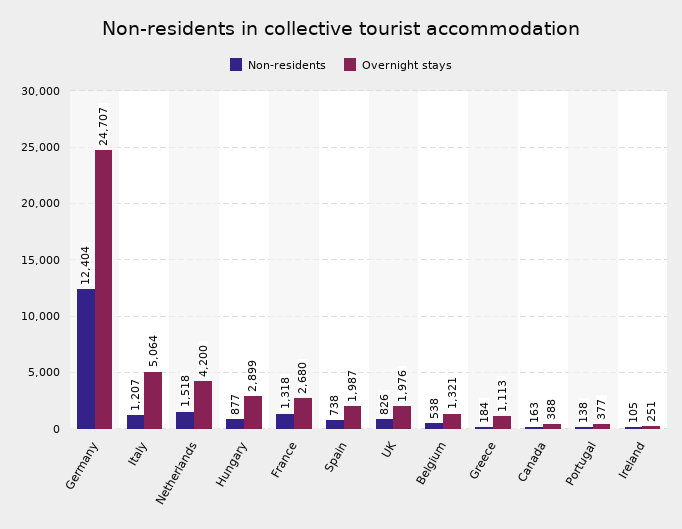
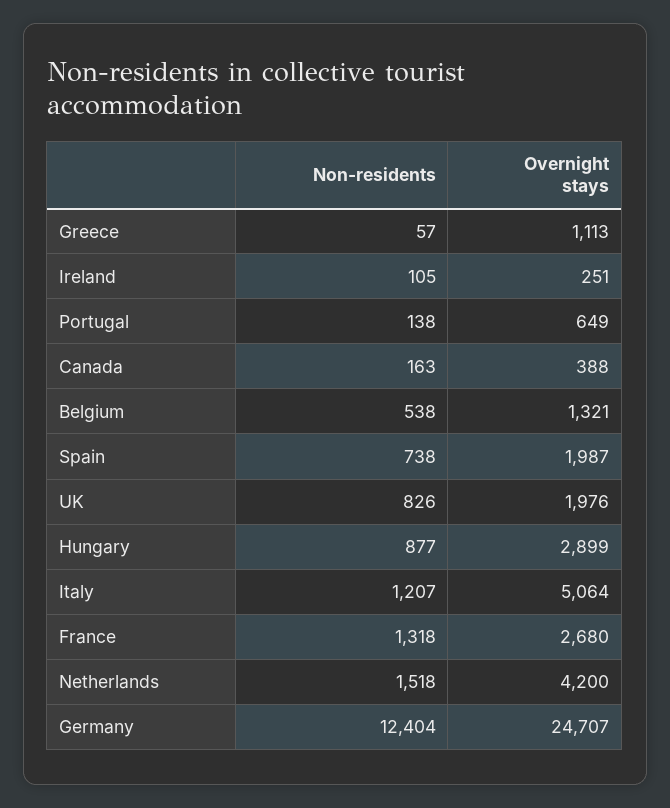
  {
    "Non-residents": {
      "Germany": 12404,
      "Italy": 1207,
      "Netherlands": 1518,
      "Hungary": 877,
      "France": 1318,
      "Spain": 738,
      "UK": 826,
      "Belgium": 538,
-     "Greece": 184,
+     "Greece": 57,
      "Canada": 163,
      "Portugal": 138,
      "Ireland": 105
    },
    "Overnight stays": {
      "Germany": 24707,
      "Italy": 5064,
      "Netherlands": 4200,
      "Hungary": 2899,
      "France": 2680,
      "Spain": 1987,
      "UK": 1976,
      "Belgium": 1321,
      "Greece": 1113,
      "Canada": 388,
-     "Portugal": 377,
+     "Portugal": 649,
      "Ireland": 251
    }
  }

